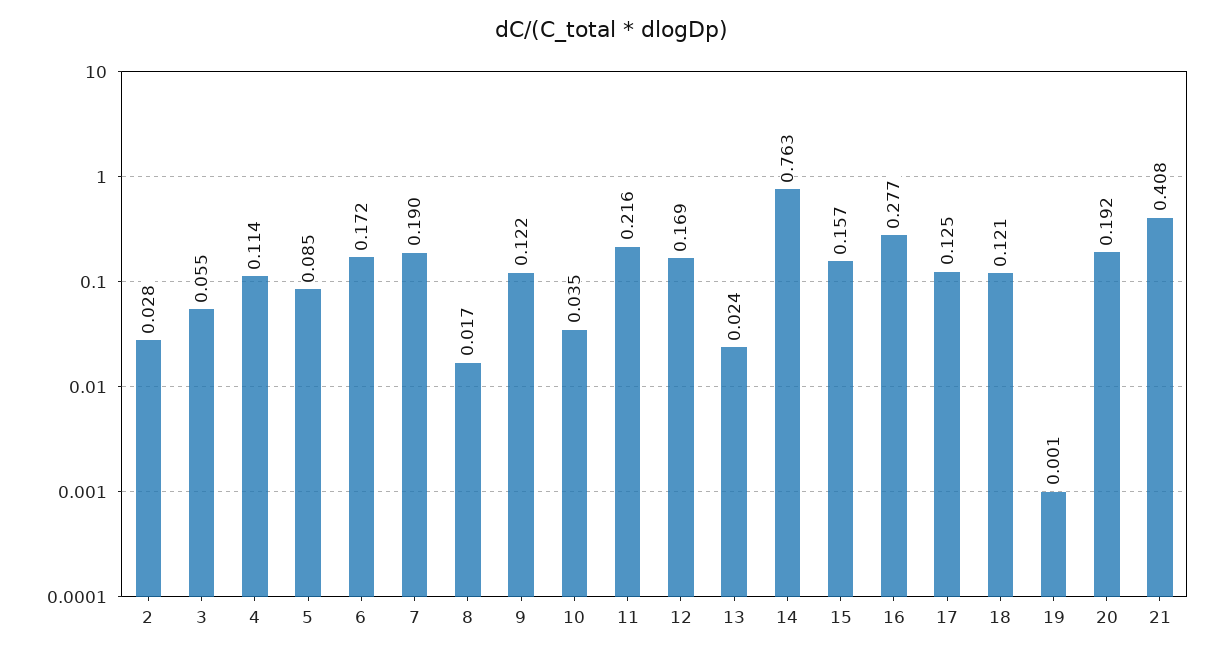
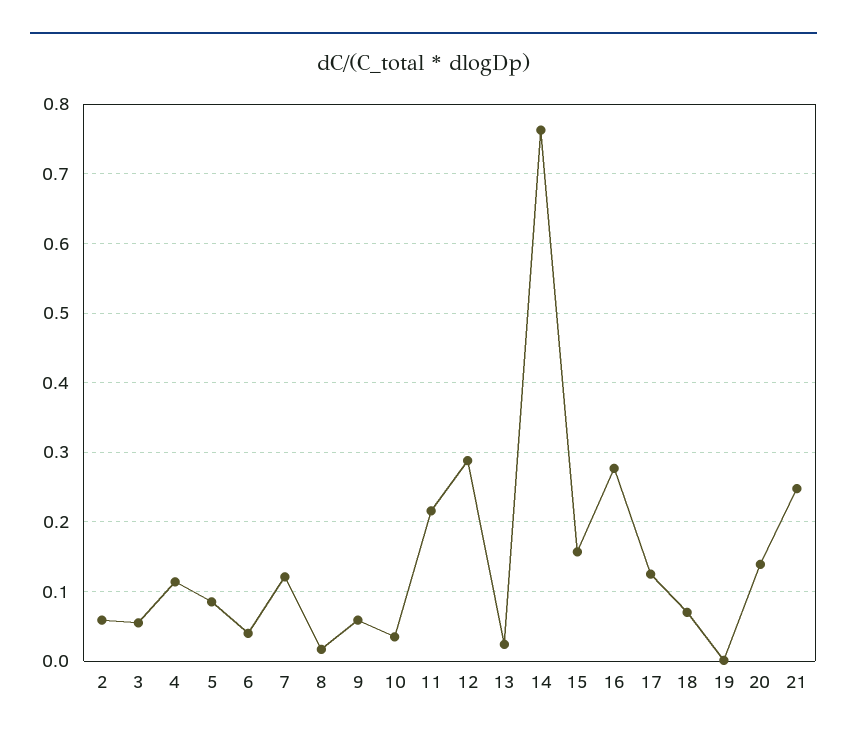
  {
-   "2": 0.028,
+   "2": 0.06,
    "3": 0.055,
    "4": 0.114,
    "5": 0.085,
-   "6": 0.172,
+   "6": 0.04,
-   "7": 0.19,
+   "7": 0.12,
    "8": 0.017,
-   "9": 0.122,
+   "9": 0.06,
    "10": 0.035,
    "11": 0.216,
-   "12": 0.169,
+   "12": 0.29,
    "13": 0.024,
    "14": 0.763,
    "15": 0.157,
    "16": 0.277,
    "17": 0.125,
-   "18": 0.121,
+   "18": 0.07,
    "19": 0.001,
-   "20": 0.192,
+   "20": 0.14,
-   "21": 0.408
+   "21": 0.25
  }

